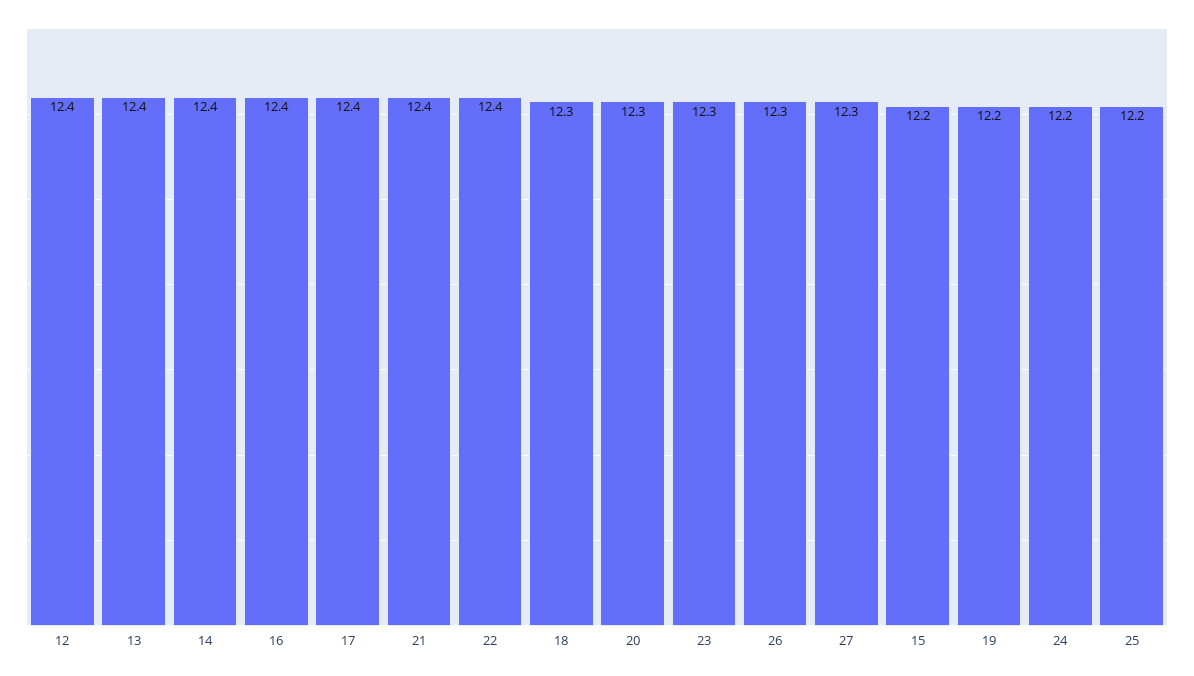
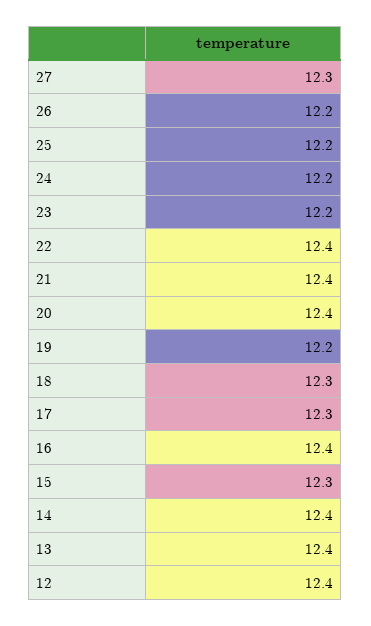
  {
    "12": 12.4,
    "13": 12.4,
    "14": 12.4,
    "16": 12.4,
-   "17": 12.4,
+   "17": 12.3,
    "21": 12.4,
    "22": 12.4,
    "18": 12.3,
-   "20": 12.3,
+   "20": 12.4,
-   "23": 12.3,
+   "23": 12.2,
-   "26": 12.3,
+   "26": 12.2,
    "27": 12.3,
-   "15": 12.2,
+   "15": 12.3,
    "19": 12.2,
    "24": 12.2,
    "25": 12.2
  }

